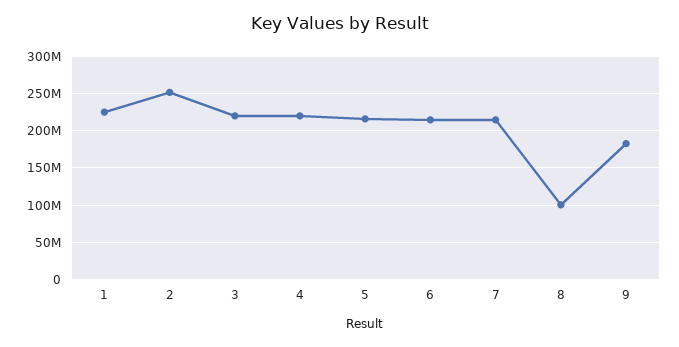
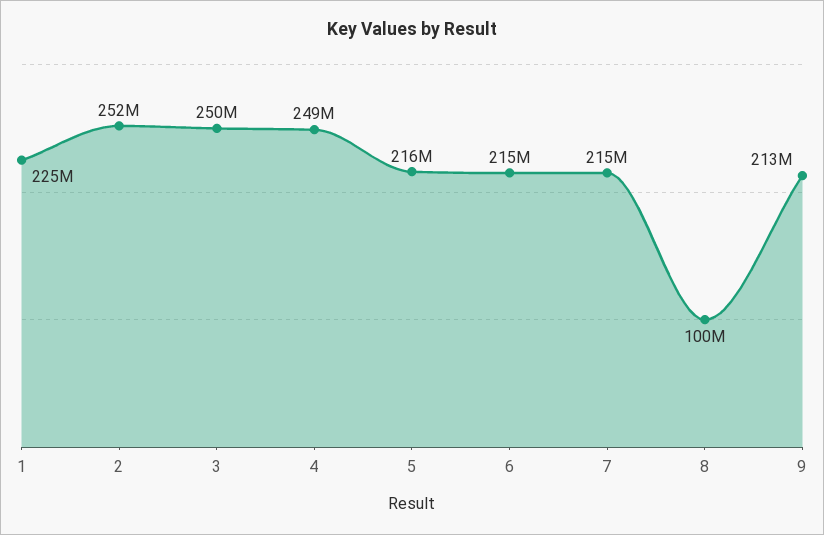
  {
    "1": 225000000,
    "2": 252000000,
-   "3": 220000000,
+   "3": 250000000,
-   "4": 220000000,
+   "4": 249000000,
    "5": 216000000,
    "6": 215000000,
    "7": 215000000,
    "8": 100000000,
-   "9": 180000000
+   "9": 213000000
  }

